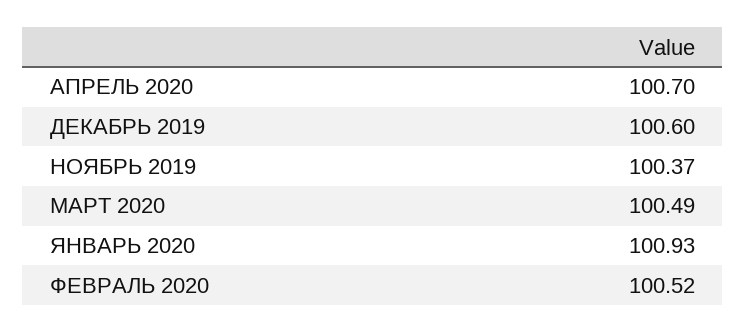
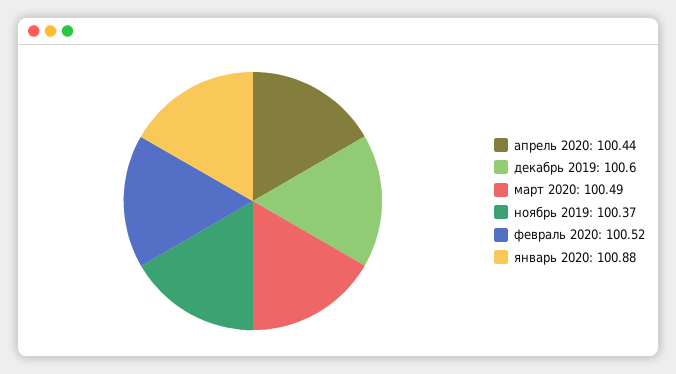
  {
-   "АПРЕЛЬ 2020": 100.7,
+   "АПРЕЛЬ 2020": 100.44,
    "ДЕКАБРЬ 2019": 100.6,
    "НОЯБРЬ 2019": 100.37,
    "МАРТ 2020": 100.49,
-   "ЯНВАРЬ 2020": 100.93,
+   "ЯНВАРЬ 2020": 100.88,
    "ФЕВРАЛЬ 2020": 100.52
  }

